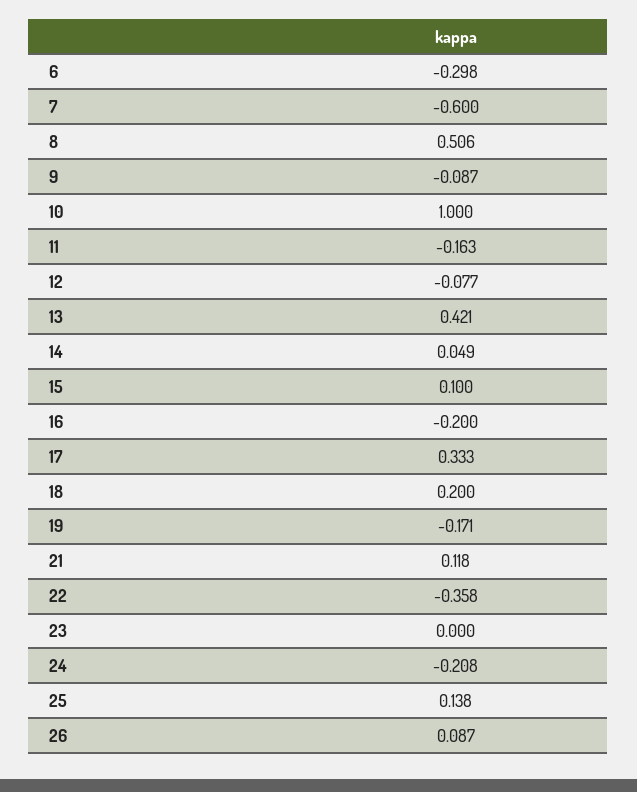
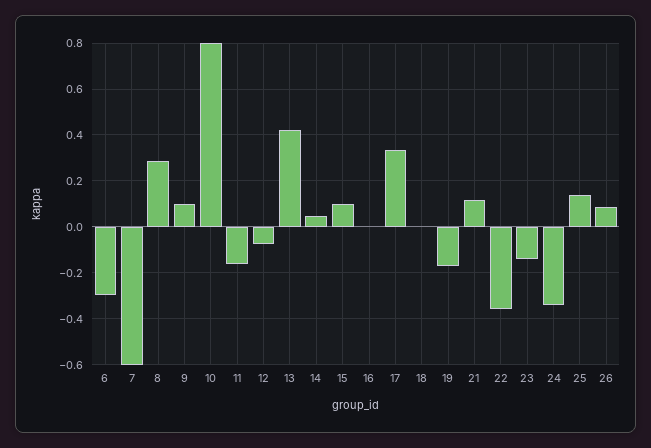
  {
    "6": -0.298,
    "7": -0.6,
-   "8": 0.506,
+   "8": 0.3,
-   "9": -0.087,
+   "9": 0.1,
-   "10": 1,
+   "10": 0.8,
    "11": -0.163,
    "12": -0.077,
    "13": 0.421,
    "14": 0.049,
    "15": 0.1,
-   "16": -0.2,
+   "16": 0,
    "17": 0.333,
-   "18": 0.2,
+   "18": 0,
    "19": -0.171,
    "21": 0.118,
    "22": -0.358,
-   "23": 0,
+   "23": -0.15,
-   "24": -0.208,
+   "24": -0.35,
    "25": 0.138,
    "26": 0.087
  }

